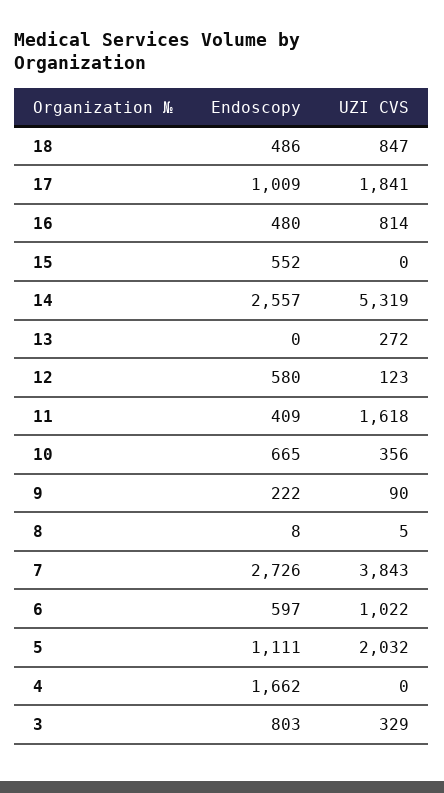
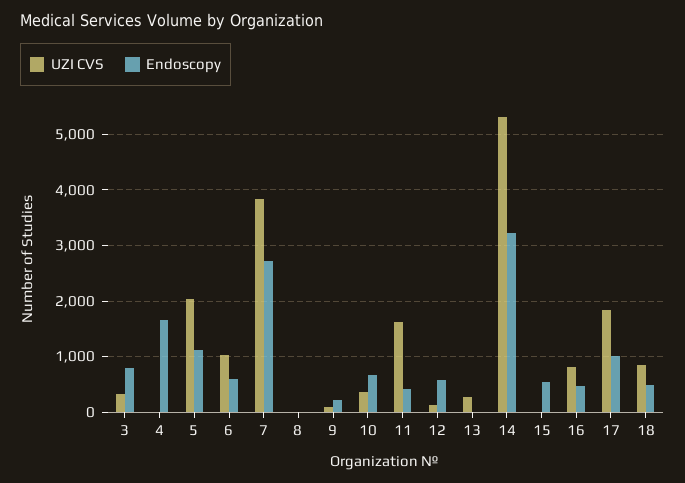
  {
    "Endoscopy": {
      "18": 486,
      "17": 1009,
      "16": 480,
      "15": 552,
-     "14": 2557,
+     "14": 3200,
      "13": 0,
      "12": 580,
      "11": 409,
      "10": 665,
      "9": 222,
      "8": 8,
      "7": 2726,
      "6": 597,
      "5": 1111,
      "4": 1662,
      "3": 803
    },
    "UZI CVS": {
      "18": 847,
      "17": 1841,
      "16": 814,
      "15": 0,
      "14": 5319,
      "13": 272,
      "12": 123,
      "11": 1618,
      "10": 356,
      "9": 90,
      "8": 5,
      "7": 3843,
      "6": 1022,
      "5": 2032,
      "4": 0,
      "3": 329
    }
  }

